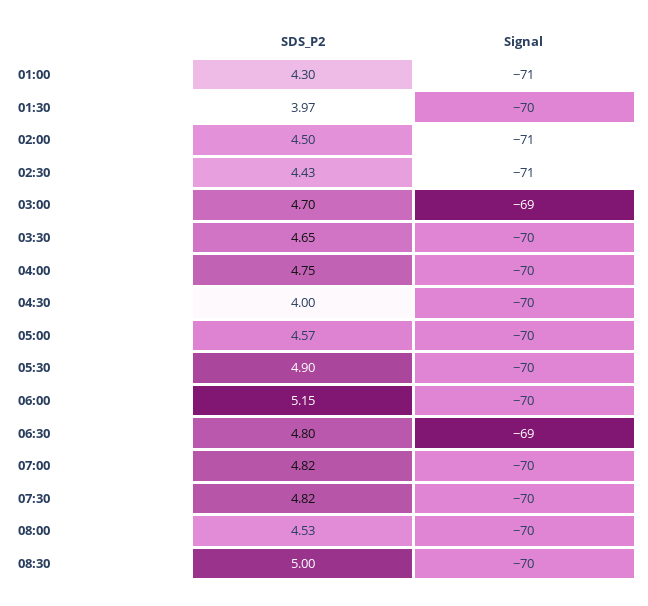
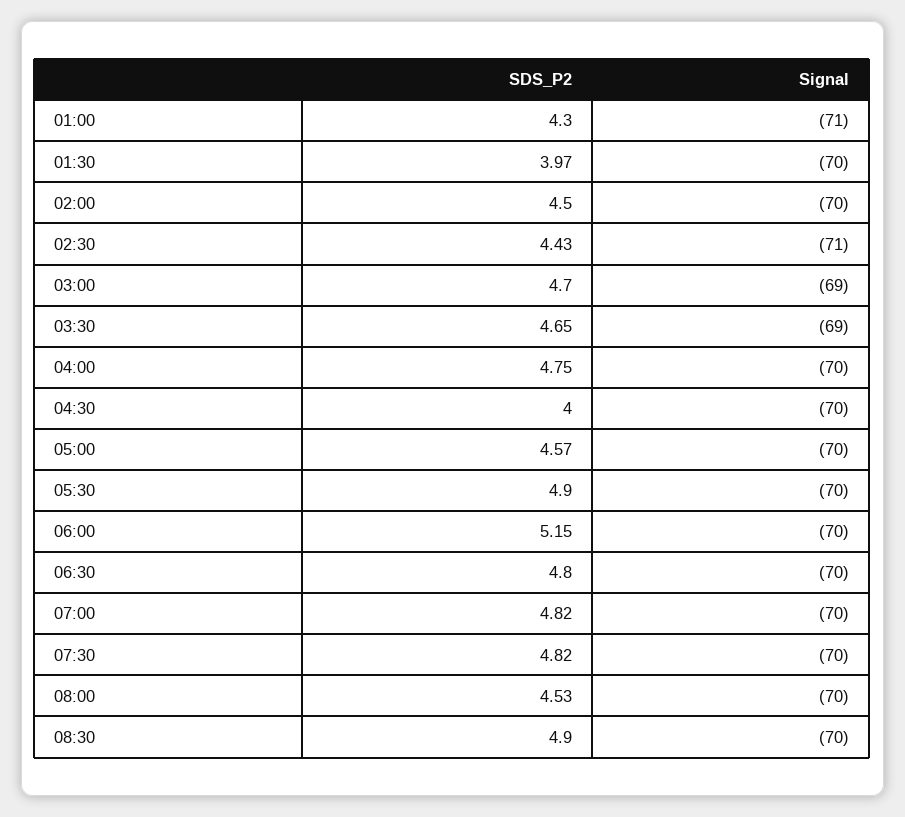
  {
    "SDS_P2": {
      "01:00": 4.3,
      "01:30": 3.97,
      "02:00": 4.5,
      "02:30": 4.43,
      "03:00": 4.7,
      "03:30": 4.65,
      "04:00": 4.75,
      "04:30": 4,
      "05:00": 4.57,
      "05:30": 4.9,
      "06:00": 5.15,
      "06:30": 4.8,
      "07:00": 4.82,
      "07:30": 4.82,
      "08:00": 4.53,
-     "08:30": 5
+     "08:30": 4.9
    },
    "Signal": {
      "01:00": -71,
      "01:30": -70,
-     "02:00": -71,
+     "02:00": -70,
      "02:30": -71,
      "03:00": -69,
-     "03:30": -70,
+     "03:30": -69,
      "04:00": -70,
      "04:30": -70,
      "05:00": -70,
      "05:30": -70,
      "06:00": -70,
-     "06:30": -69,
+     "06:30": -70,
      "07:00": -70,
      "07:30": -70,
      "08:00": -70,
      "08:30": -70
    }
  }

